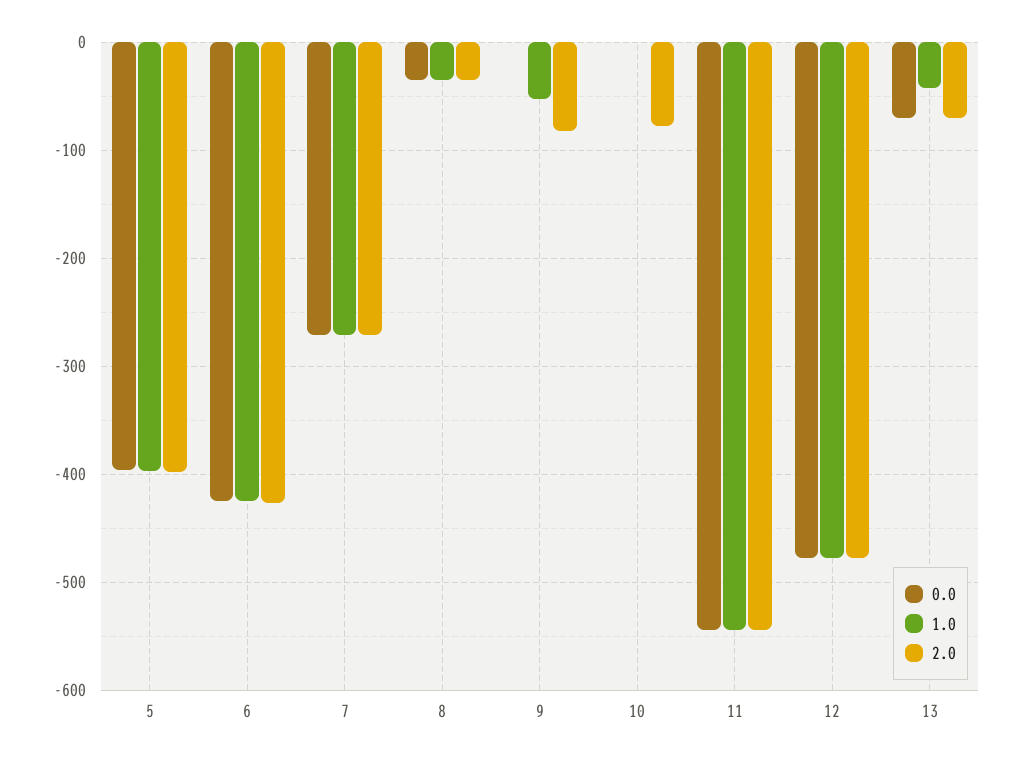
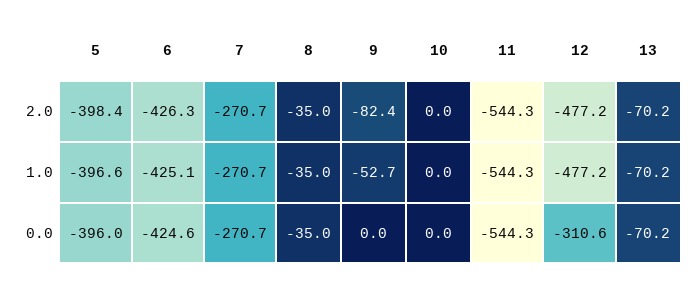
  {
    "0.0": {
      "5": -396,
      "6": -424.6,
      "7": -270.7,
      "8": -35,
      "9": 0,
      "10": 0,
      "11": -544.3,
-     "12": -480,
+     "12": -310.6,
      "13": -70.2
    },
    "1.0": {
      "5": -396.6,
      "6": -425.1,
      "7": -270.7,
      "8": -35,
      "9": -52.7,
      "10": 0,
      "11": -544.3,
      "12": -477.2,
-     "13": -40
+     "13": -70.2
    },
    "2.0": {
      "5": -398.4,
      "6": -426.3,
      "7": -270.7,
      "8": -35,
      "9": -82.4,
-     "10": -80,
+     "10": 0,
      "11": -544.3,
      "12": -477.2,
      "13": -70.2
    }
  }

